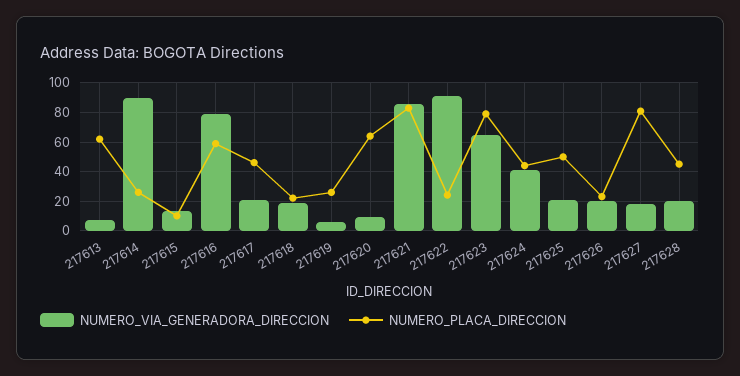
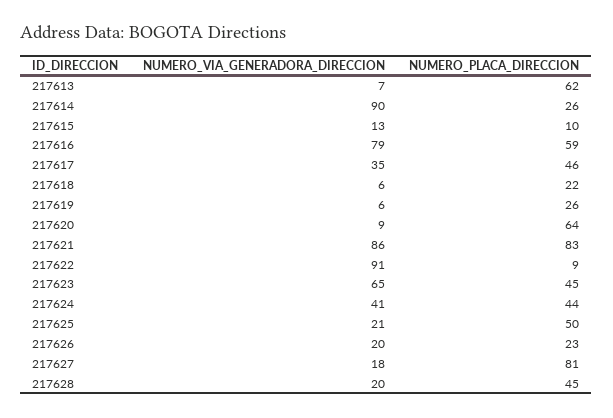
  {
    "NUMERO_VIA_GENERADORA_DIRECCION": {
      "217613": 7,
      "217614": 90,
      "217615": 13,
      "217616": 79,
-     "217617": 20,
+     "217617": 35,
-     "217618": 20,
+     "217618": 6,
      "217619": 6,
      "217620": 9,
      "217621": 86,
      "217622": 91,
      "217623": 65,
      "217624": 41,
      "217625": 21,
      "217626": 20,
      "217627": 18,
      "217628": 20
    },
    "NUMERO_PLACA_DIRECCION": {
      "217613": 62,
      "217614": 26,
      "217615": 10,
      "217616": 59,
      "217617": 46,
      "217618": 22,
      "217619": 26,
      "217620": 64,
      "217621": 83,
-     "217622": 25,
+     "217622": 9,
-     "217623": 80,
+     "217623": 45,
      "217624": 44,
      "217625": 50,
      "217626": 23,
      "217627": 81,
      "217628": 45
    }
  }

